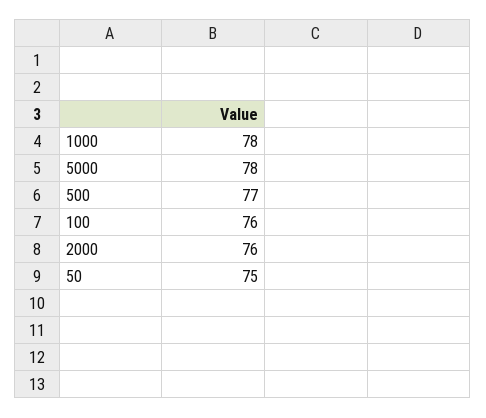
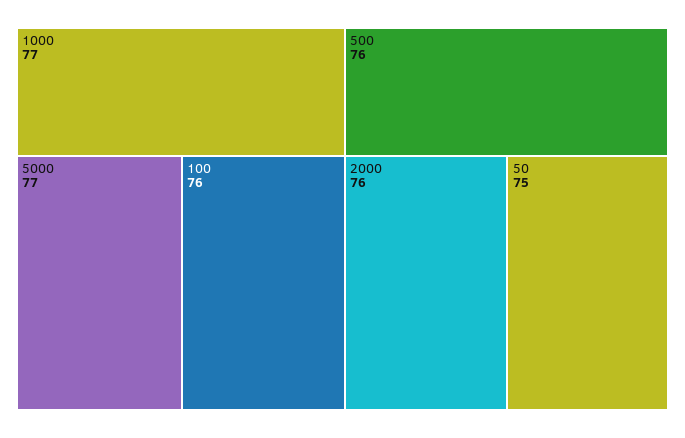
  {
-   "1000": 78,
+   "1000": 77,
-   "5000": 78,
+   "5000": 77,
-   "500": 77,
+   "500": 76,
    "100": 76,
    "2000": 76,
    "50": 75
  }

